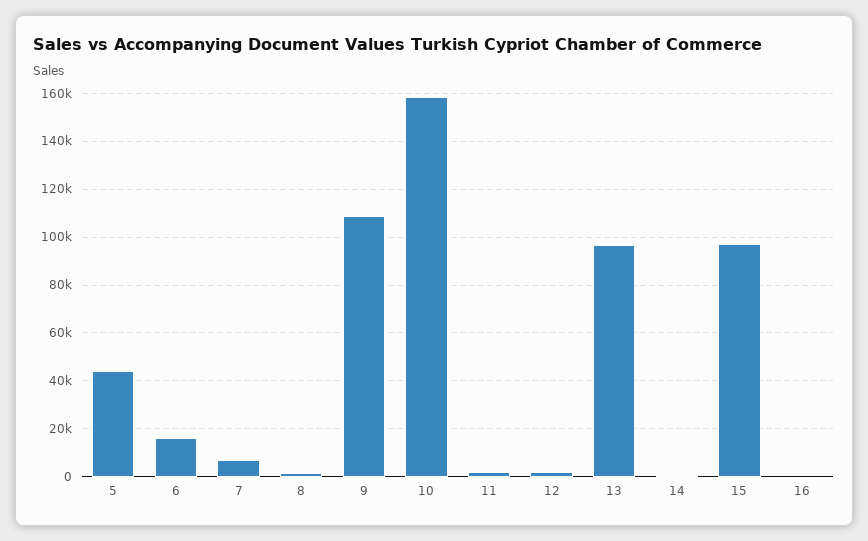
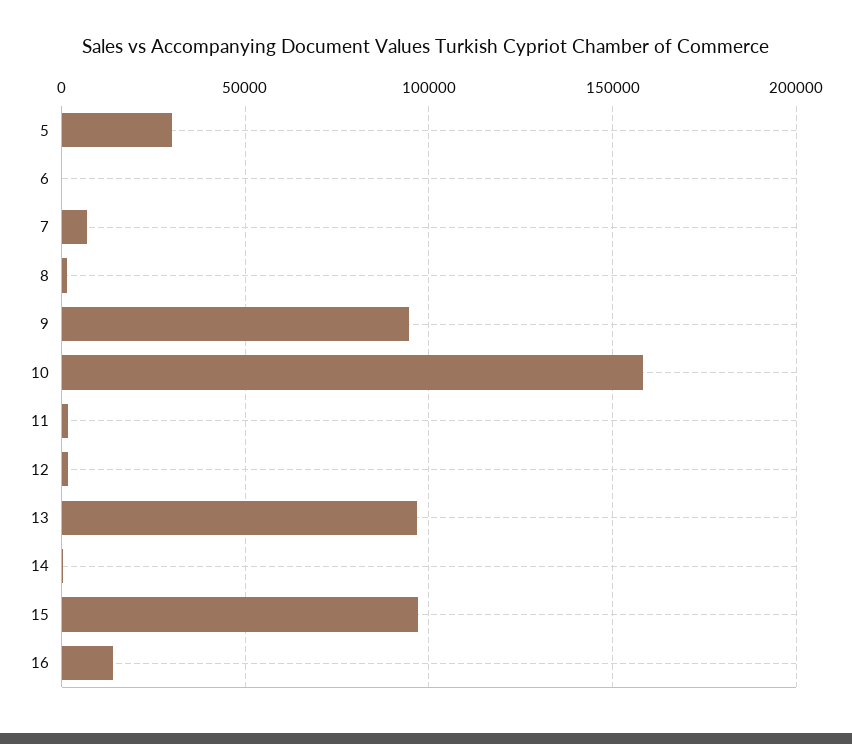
  {
-   "5": 45000,
+   "5": 30000,
-   "6": 15000,
+   "6": 0,
    "7": 5000,
    "8": 0,
-   "9": 110000,
+   "9": 95000,
    "10": 160000,
    "11": 0,
    "12": 0,
    "13": 95000,
    "14": 0,
    "15": 95000,
-   "16": 0
+   "16": 15000
  }

